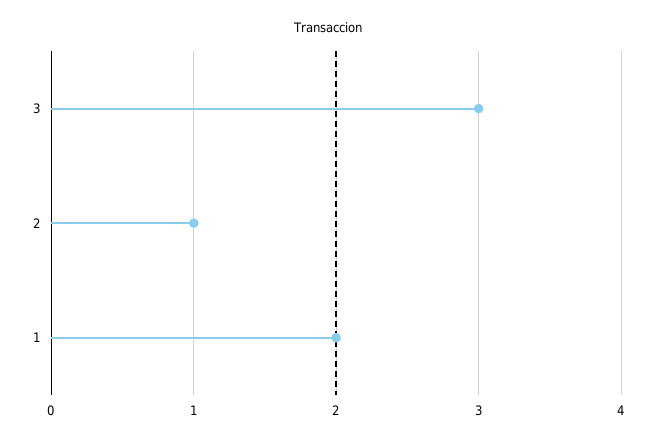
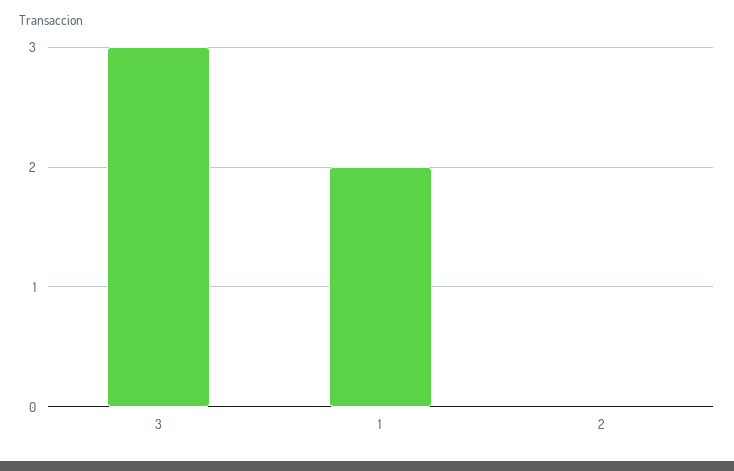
  {
    "3": 3,
-   "2": 1,
+   "2": 0,
    "1": 2
  }

